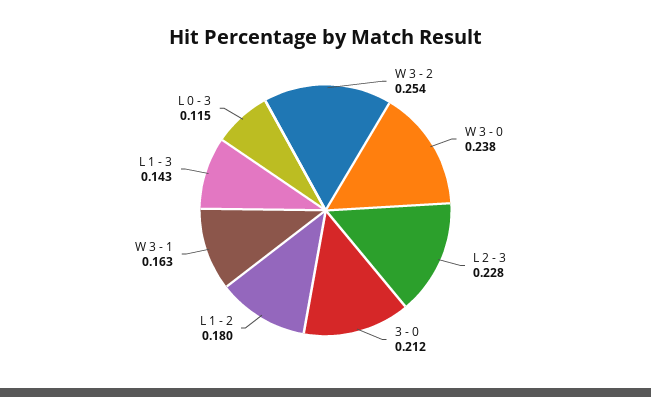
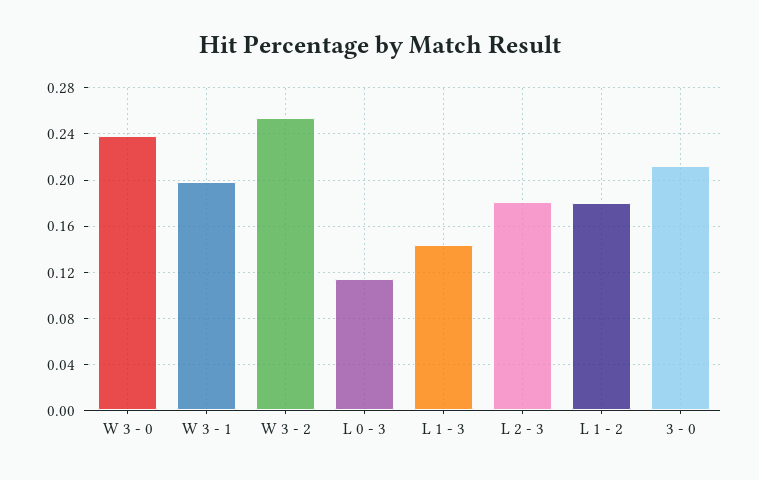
  {
    "W 3 - 2": 0.254,
    "W 3 - 0": 0.238,
-   "L 2 - 3": 0.228,
+   "L 2 - 3": 0.18,
    "3 - 0": 0.212,
    "L 1 - 2": 0.18,
-   "W 3 - 1": 0.163,
+   "W 3 - 1": 0.2,
    "L 1 - 3": 0.143,
    "L 0 - 3": 0.115
  }

